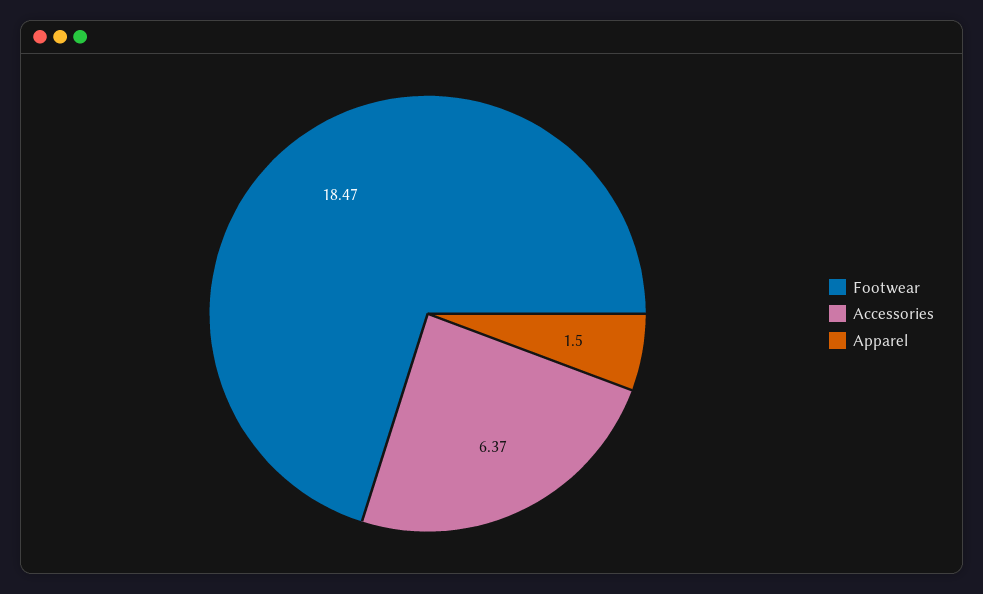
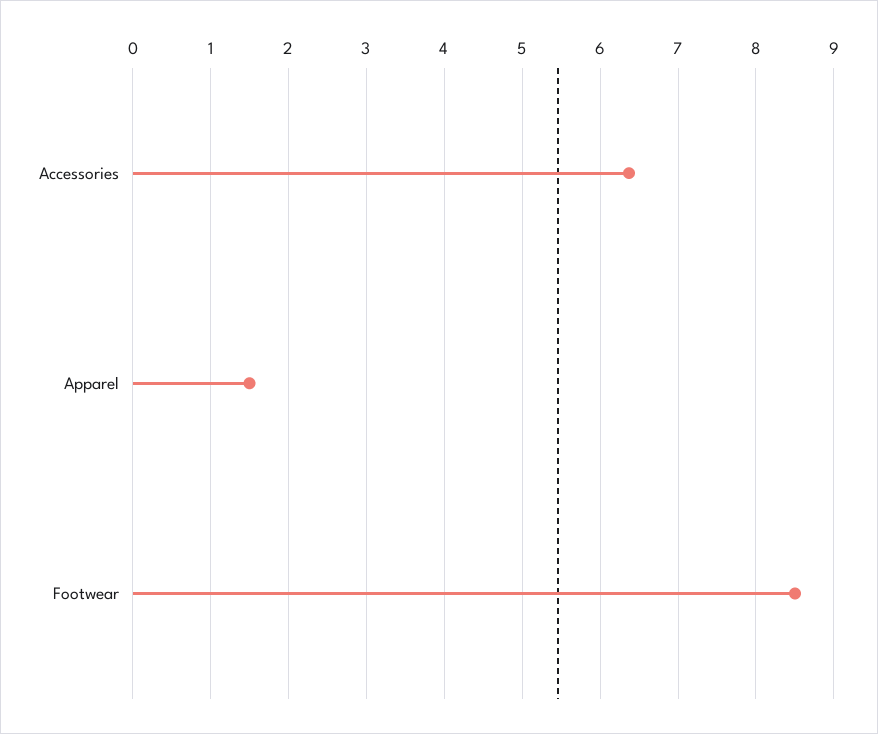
  {
-   "Footwear": 18.47,
+   "Footwear": 8.5,
    "Accessories": 6.37,
    "Apparel": 1.5
  }

